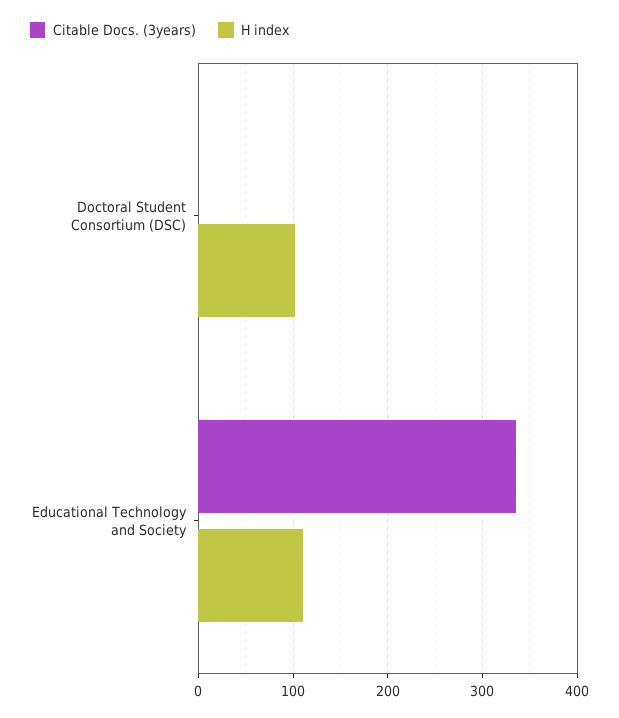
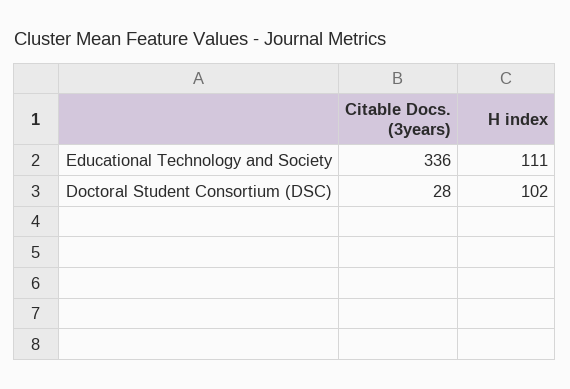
  {
    "Citable Docs. (3years)": {
-     "Doctoral Student Consortium (DSC)": 0,
+     "Doctoral Student Consortium (DSC)": 28,
      "Educational Technology and Society": 336
    },
    "H index": {
      "Doctoral Student Consortium (DSC)": 102,
      "Educational Technology and Society": 111
    }
  }

